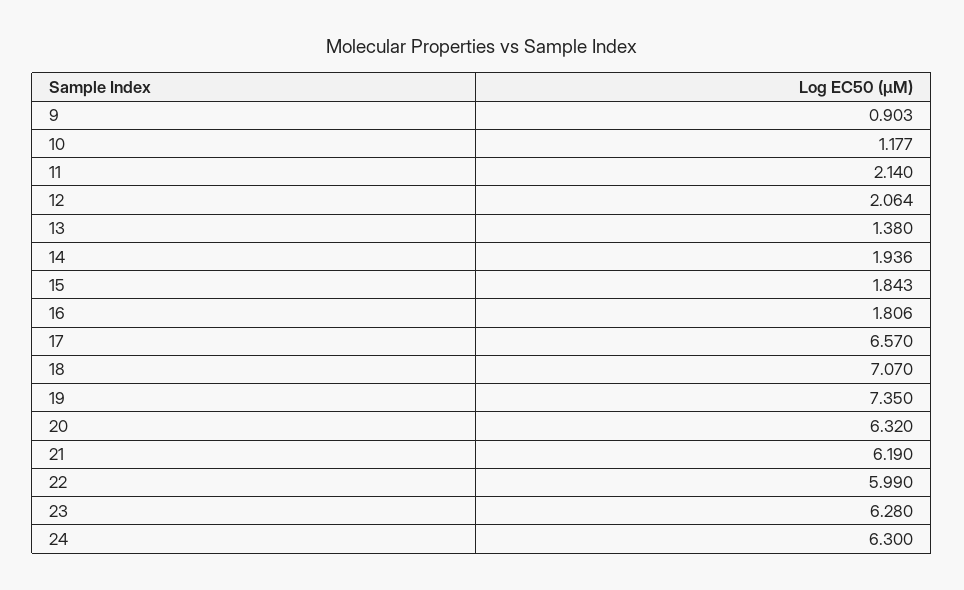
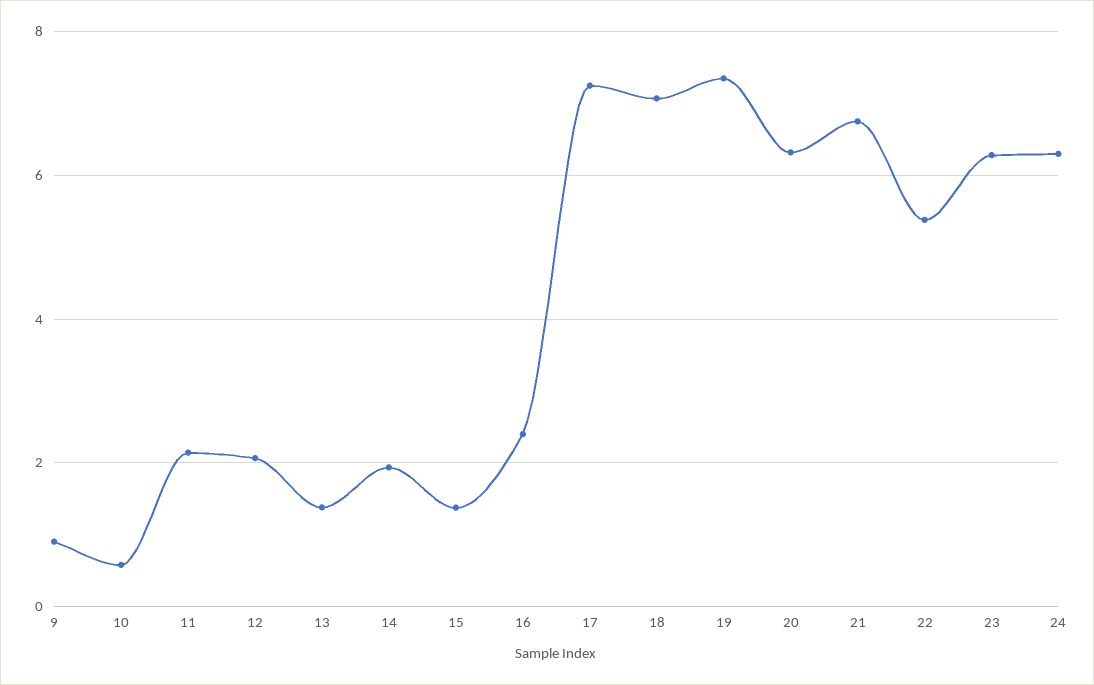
  {
    "9": 0.903,
-   "10": 1.177,
+   "10": 0.6,
    "11": 2.14,
    "12": 2.064,
    "13": 1.38,
    "14": 1.936,
-   "15": 1.843,
+   "15": 1.4,
-   "16": 1.806,
+   "16": 2.4,
-   "17": 6.57,
+   "17": 7.2,
    "18": 7.07,
    "19": 7.35,
    "20": 6.32,
-   "21": 6.19,
+   "21": 6.8,
-   "22": 5.99,
+   "22": 5.4,
    "23": 6.28,
    "24": 6.3
  }

